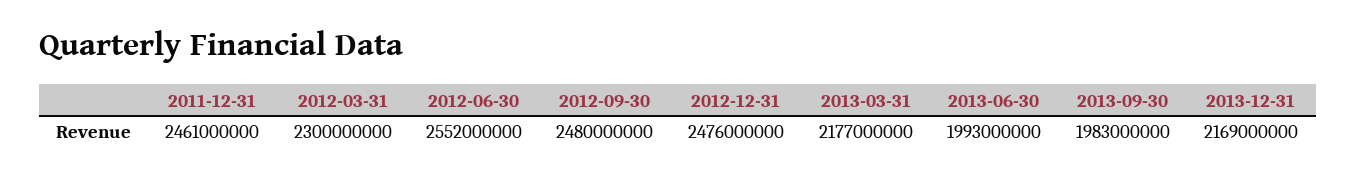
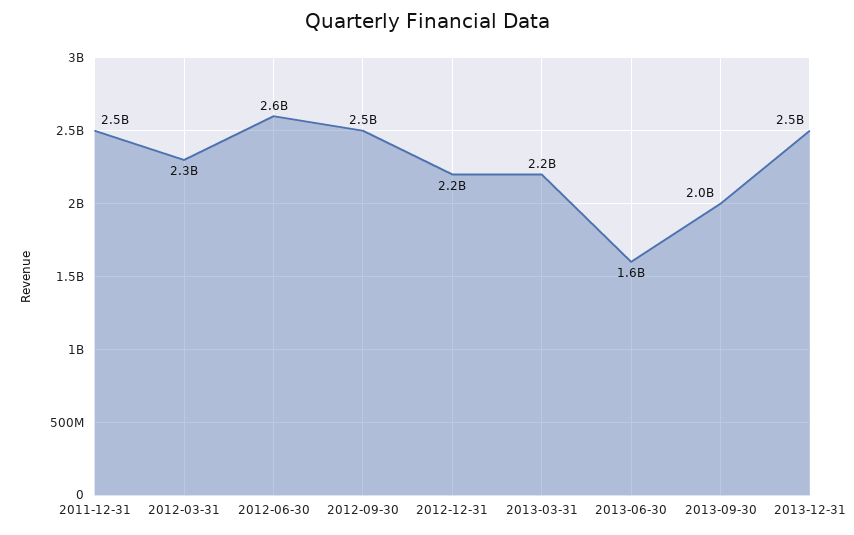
  {
    "2011-12-31": 2461000000,
    "2012-03-31": 2300000000,
    "2012-06-30": 2552000000,
    "2012-09-30": 2480000000,
-   "2012-12-31": 2476000000,
+   "2012-12-31": 2200000000,
    "2013-03-31": 2177000000,
-   "2013-06-30": 1993000000,
+   "2013-06-30": 1600000000,
    "2013-09-30": 1983000000,
-   "2013-12-31": 2169000000
+   "2013-12-31": 2500000000
  }

